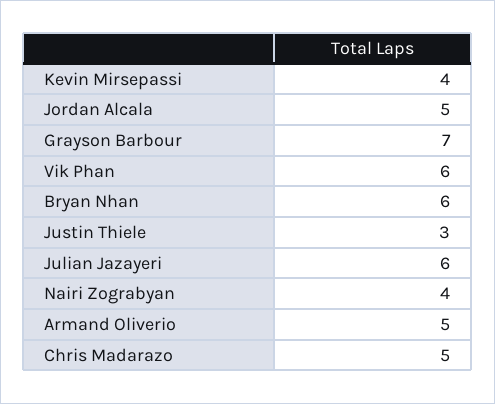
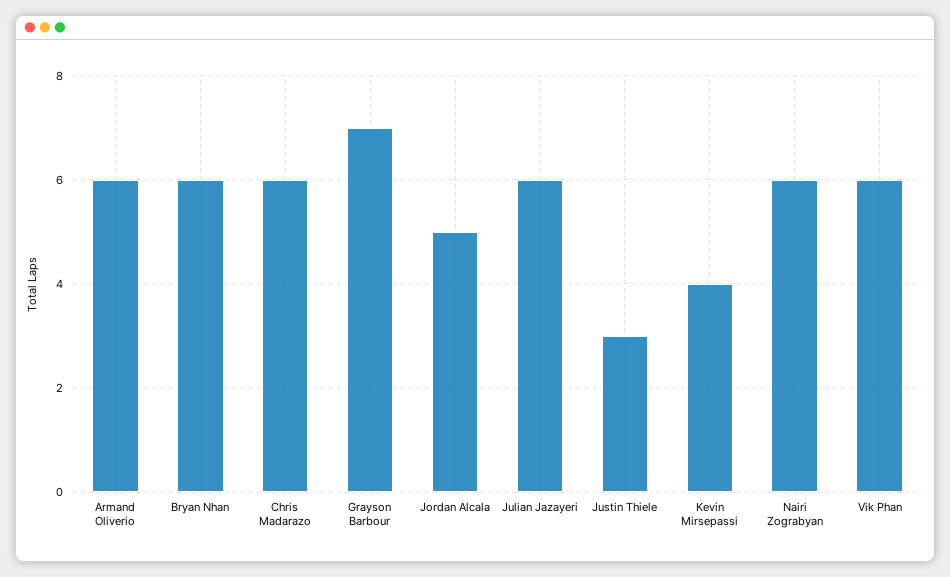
  {
    "Kevin Mirsepassi": 4,
    "Jordan Alcala": 5,
    "Grayson Barbour": 7,
    "Vik Phan": 6,
    "Bryan Nhan": 6,
    "Justin Thiele": 3,
    "Julian Jazayeri": 6,
-   "Nairi Zograbyan": 4,
+   "Nairi Zograbyan": 6,
-   "Armand Oliverio": 5,
+   "Armand Oliverio": 6,
-   "Chris Madarazo": 5
+   "Chris Madarazo": 6
  }

